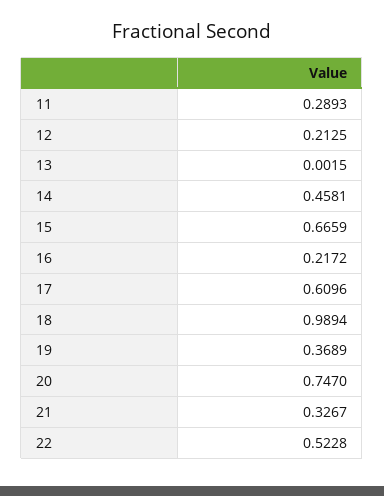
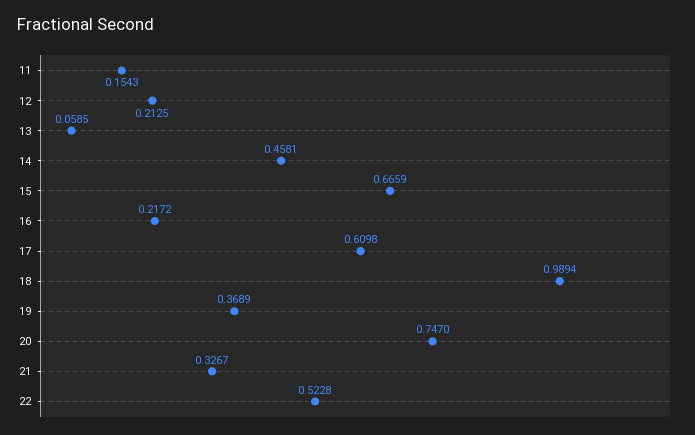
  {
-   "11": 0.2893,
+   "11": 0.1543,
    "12": 0.2125,
-   "13": 0.0015,
+   "13": 0.0585,
    "14": 0.4581,
    "15": 0.6659,
    "16": 0.2172,
-   "17": 0.6096,
+   "17": 0.6098,
    "18": 0.9894,
    "19": 0.3689,
    "20": 0.747,
    "21": 0.3267,
    "22": 0.5228
  }

